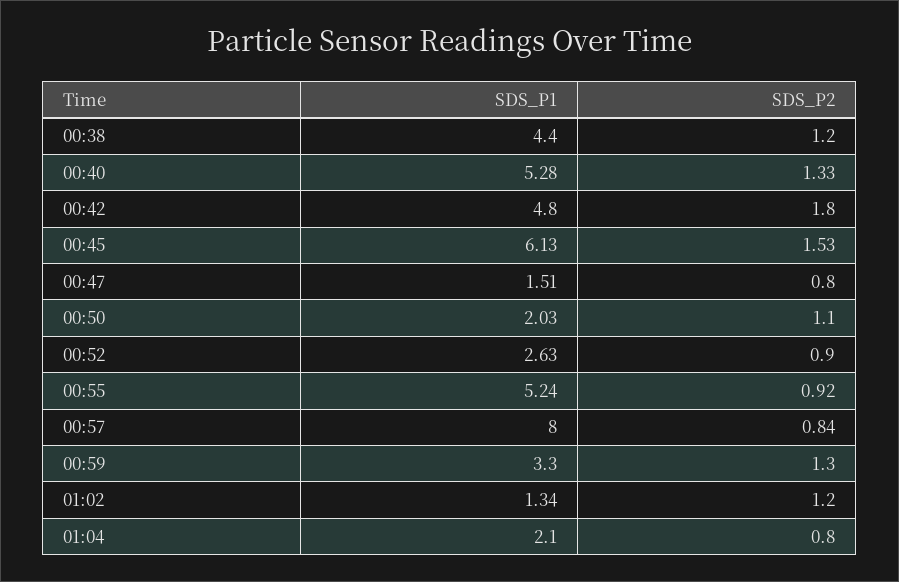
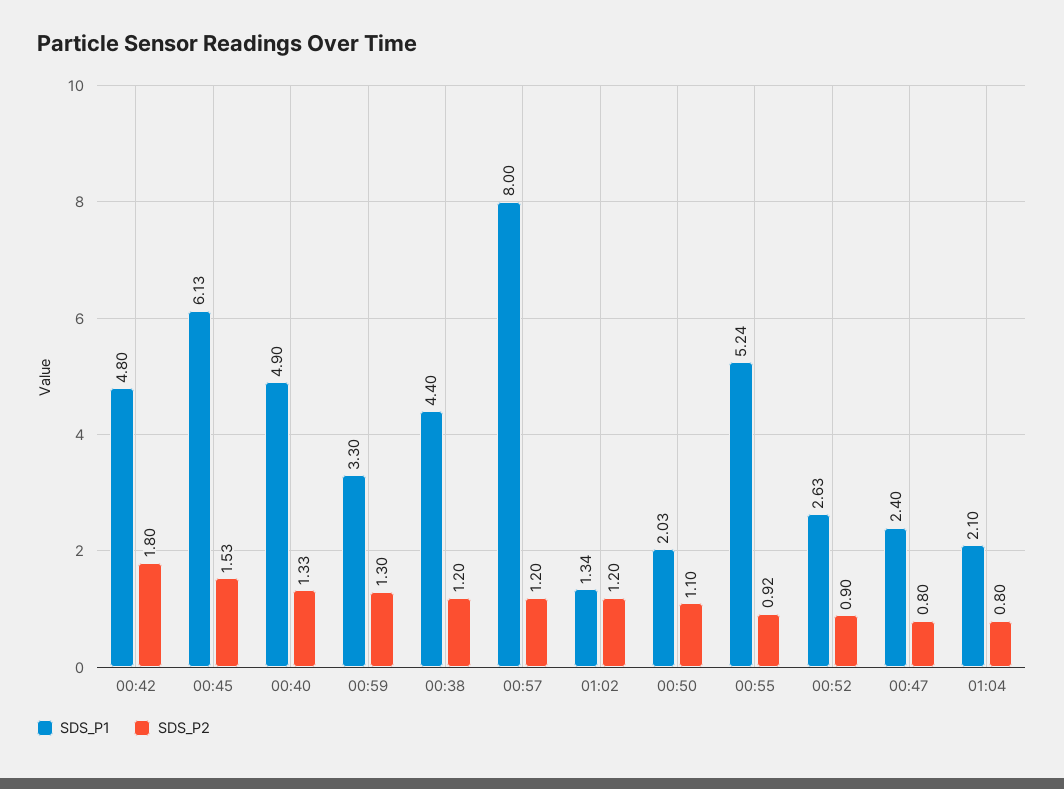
  {
    "SDS_P1": {
      "00:38": 4.4,
-     "00:40": 5.28,
+     "00:40": 4.9,
      "00:42": 4.8,
      "00:45": 6.13,
-     "00:47": 1.51,
+     "00:47": 2.4,
      "00:50": 2.03,
      "00:52": 2.63,
      "00:55": 5.24,
      "00:57": 8,
      "00:59": 3.3,
      "01:02": 1.34,
      "01:04": 2.1
    },
    "SDS_P2": {
      "00:38": 1.2,
      "00:40": 1.33,
      "00:42": 1.8,
      "00:45": 1.53,
      "00:47": 0.8,
      "00:50": 1.1,
      "00:52": 0.9,
      "00:55": 0.92,
-     "00:57": 0.84,
+     "00:57": 1.2,
      "00:59": 1.3,
      "01:02": 1.2,
      "01:04": 0.8
    }
  }

